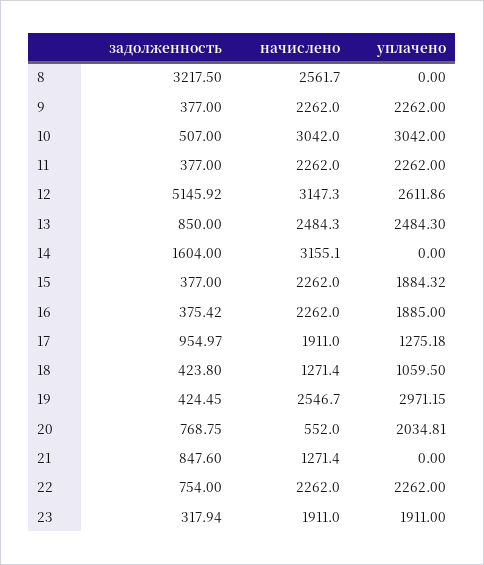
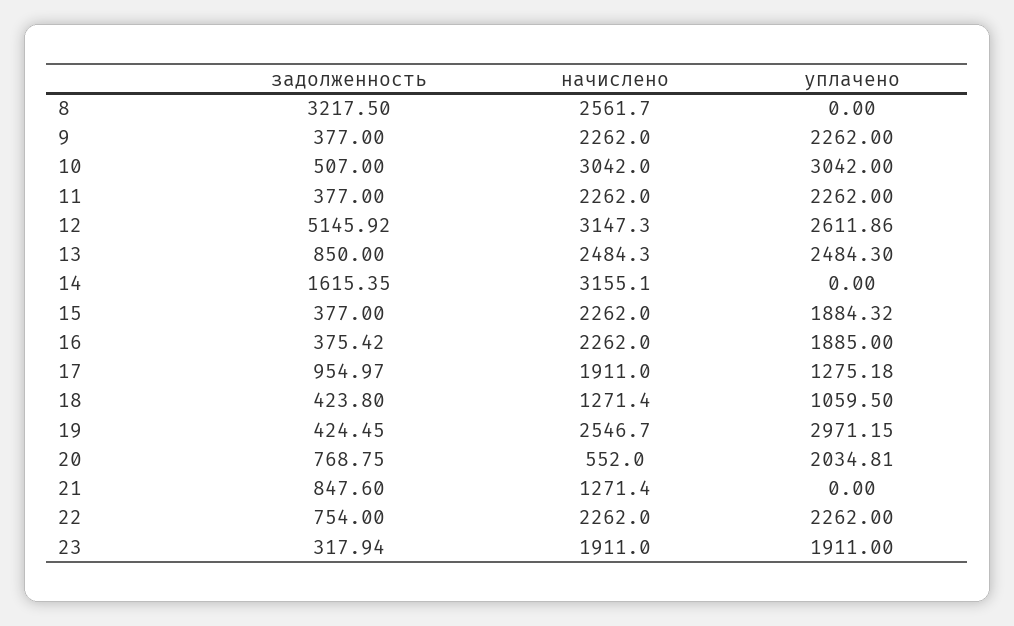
  {
    "задолженность": {
      "8": 3217.5,
      "9": 377,
      "10": 507,
      "11": 377,
      "12": 5145.92,
      "13": 850,
-     "14": 1604,
+     "14": 1615.35,
      "15": 377,
      "16": 375.42,
      "17": 954.97,
      "18": 423.8,
      "19": 424.45,
      "20": 768.75,
      "21": 847.6,
      "22": 754,
      "23": 317.94
    },
    "начислено": {
      "8": 2561.7,
      "9": 2262,
      "10": 3042,
      "11": 2262,
      "12": 3147.3,
      "13": 2484.3,
      "14": 3155.1,
      "15": 2262,
      "16": 2262,
      "17": 1911,
      "18": 1271.4,
      "19": 2546.7,
      "20": 552,
      "21": 1271.4,
      "22": 2262,
      "23": 1911
    },
    "уплачено": {
      "8": 0,
      "9": 2262,
      "10": 3042,
      "11": 2262,
      "12": 2611.86,
      "13": 2484.3,
      "14": 0,
      "15": 1884.32,
      "16": 1885,
      "17": 1275.18,
      "18": 1059.5,
      "19": 2971.15,
      "20": 2034.81,
      "21": 0,
      "22": 2262,
      "23": 1911
    }
  }

